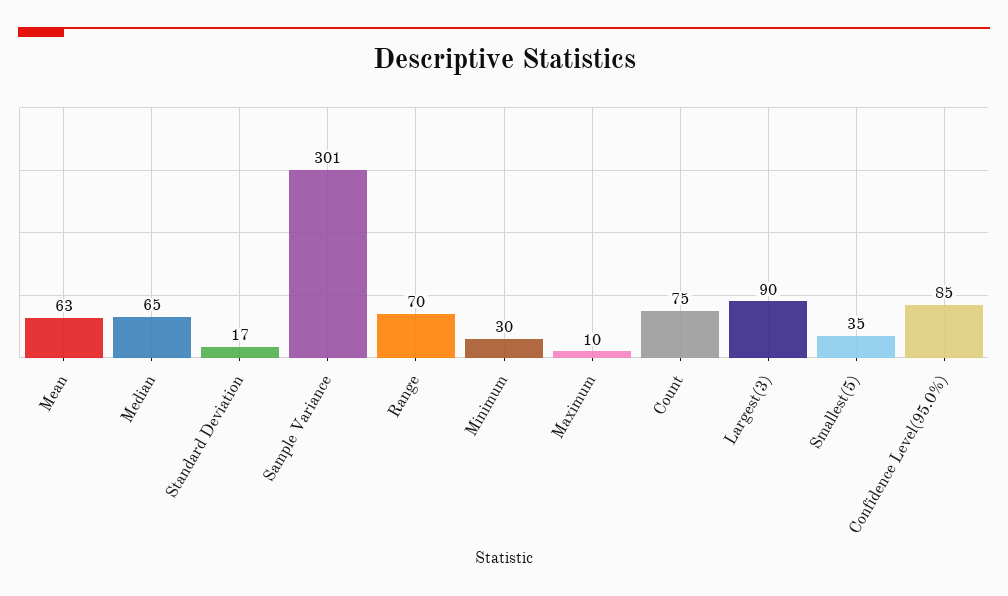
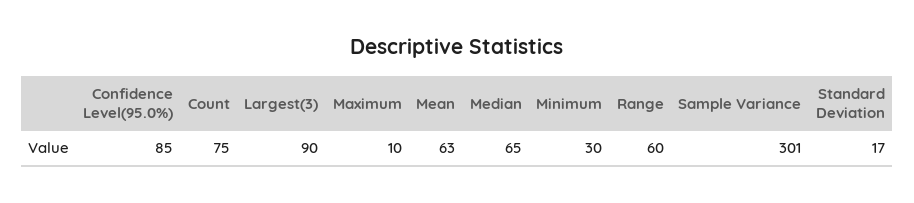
  {
    "Mean": 63,
    "Median": 65,
    "Standard Deviation": 17,
    "Sample Variance": 301,
-   "Range": 70,
+   "Range": 60,
    "Minimum": 30,
    "Maximum": 10,
    "Count": 75,
    "Largest(3)": 90,
-   "Smallest(5)": 35,
    "Confidence Level(95.0%)": 85
  }

